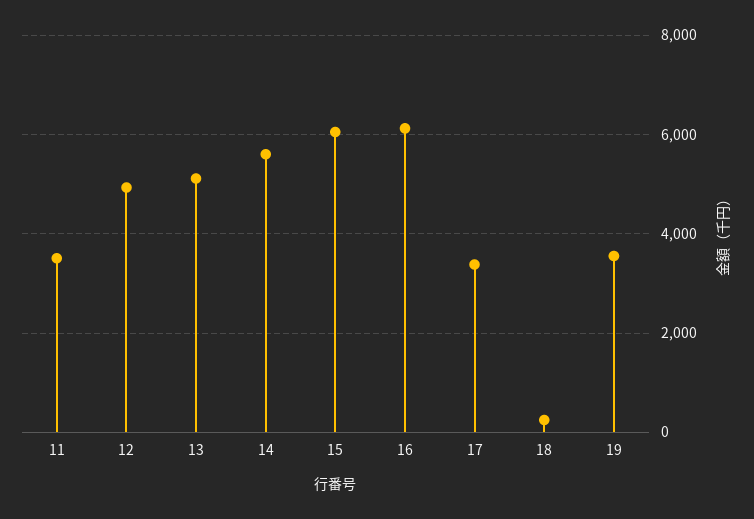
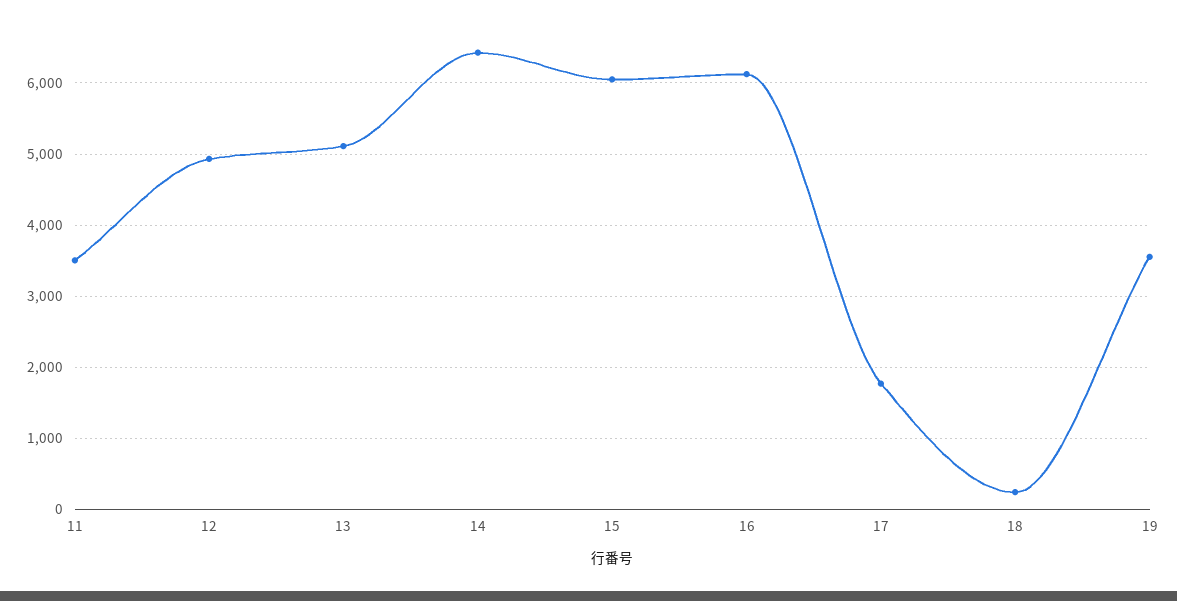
  {
    "11": 3500,
    "12": 4900,
    "13": 5100,
-   "14": 5600,
+   "14": 6400,
    "15": 6100,
    "16": 6100,
-   "17": 3400,
+   "17": 1800,
    "18": 200,
    "19": 3600
  }

